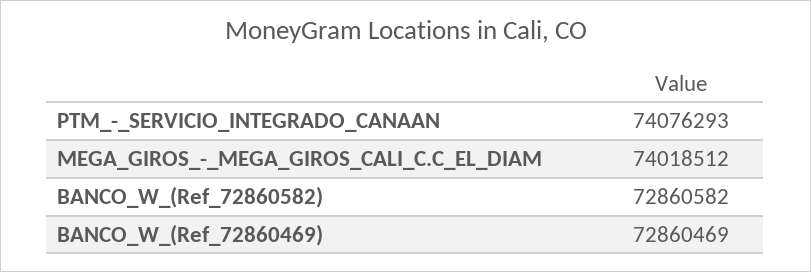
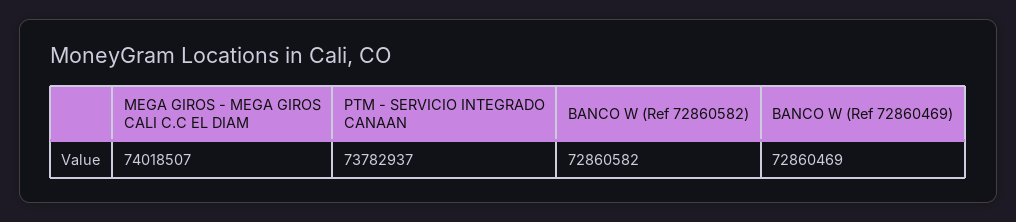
  {
-   "PTM_-_SERVICIO_INTEGRADO_CANAAN": 74076293,
+   "PTM_-_SERVICIO_INTEGRADO_CANAAN": 73782937,
-   "MEGA_GIROS_-_MEGA_GIROS_CALI_C.C_EL_DIAM": 74018512,
+   "MEGA_GIROS_-_MEGA_GIROS_CALI_C.C_EL_DIAM": 74018507,
    "BANCO_W_(Ref_72860582)": 72860582,
    "BANCO_W_(Ref_72860469)": 72860469
  }

